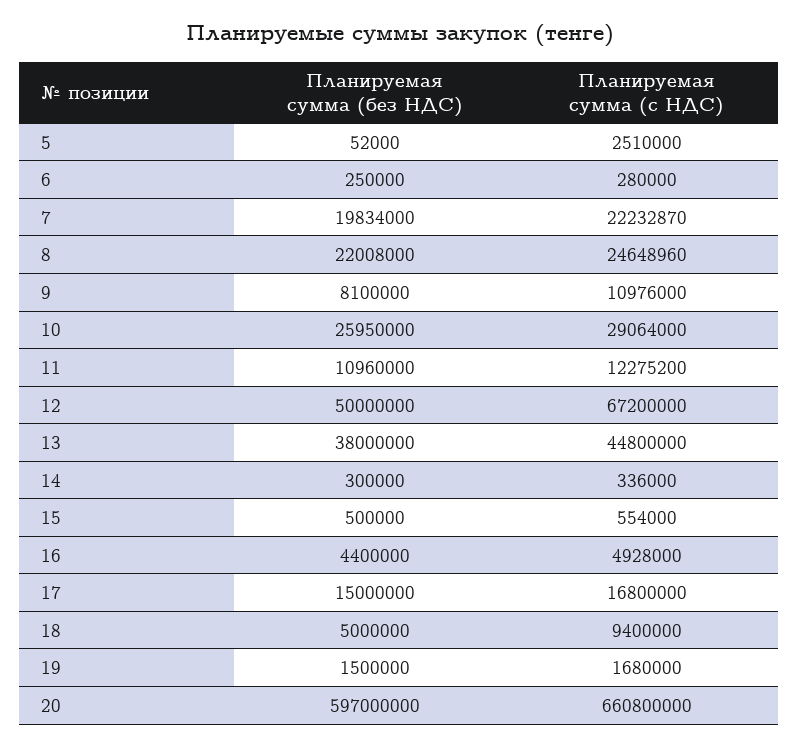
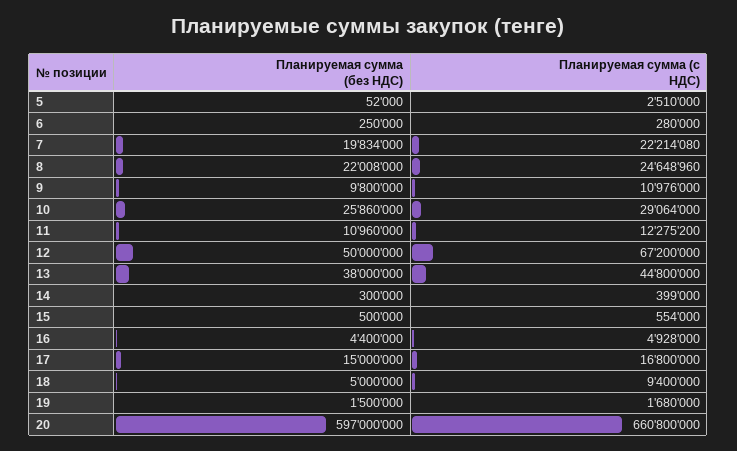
  {
    "Планируемая сумма (без НДС)": {
      "5": 52000,
      "6": 250000,
      "7": 19834000,
      "8": 22008000,
-     "9": 8100000,
+     "9": 9800000,
-     "10": 25950000,
+     "10": 25860000,
      "11": 10960000,
      "12": 50000000,
      "13": 38000000,
      "14": 300000,
      "15": 500000,
      "16": 4400000,
      "17": 15000000,
      "18": 5000000,
      "19": 1500000,
      "20": 597000000
    },
    "Планируемая сумма (с НДС)": {
      "5": 2510000,
      "6": 280000,
-     "7": 22232870,
+     "7": 22214080,
      "8": 24648960,
      "9": 10976000,
      "10": 29064000,
      "11": 12275200,
      "12": 67200000,
      "13": 44800000,
-     "14": 336000,
+     "14": 399000,
      "15": 554000,
      "16": 4928000,
      "17": 16800000,
      "18": 9400000,
      "19": 1680000,
      "20": 660800000
    }
  }

